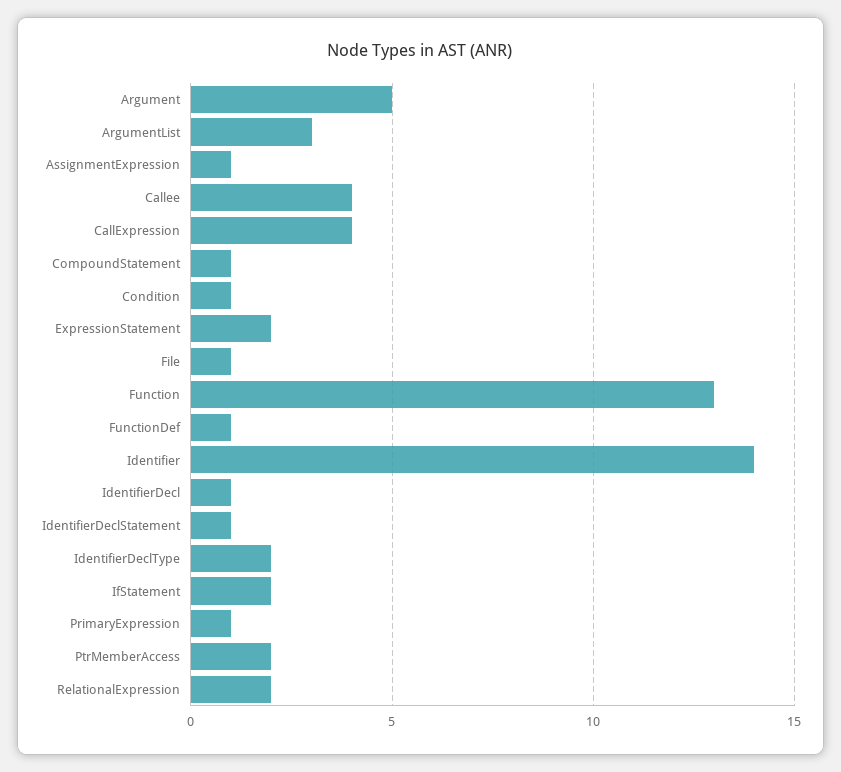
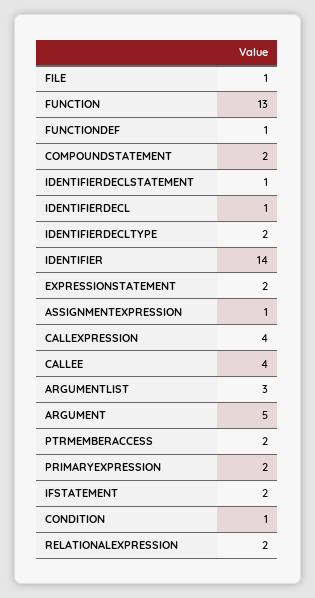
  {
    "Argument": 5,
    "ArgumentList": 3,
    "AssignmentExpression": 1,
    "Callee": 4,
    "CallExpression": 4,
-   "CompoundStatement": 1,
+   "CompoundStatement": 2,
    "Condition": 1,
    "ExpressionStatement": 2,
    "File": 1,
    "Function": 13,
    "FunctionDef": 1,
    "Identifier": 14,
    "IdentifierDecl": 1,
    "IdentifierDeclStatement": 1,
    "IdentifierDeclType": 2,
    "IfStatement": 2,
-   "PrimaryExpression": 1,
+   "PrimaryExpression": 2,
    "PtrMemberAccess": 2,
    "RelationalExpression": 2
  }

